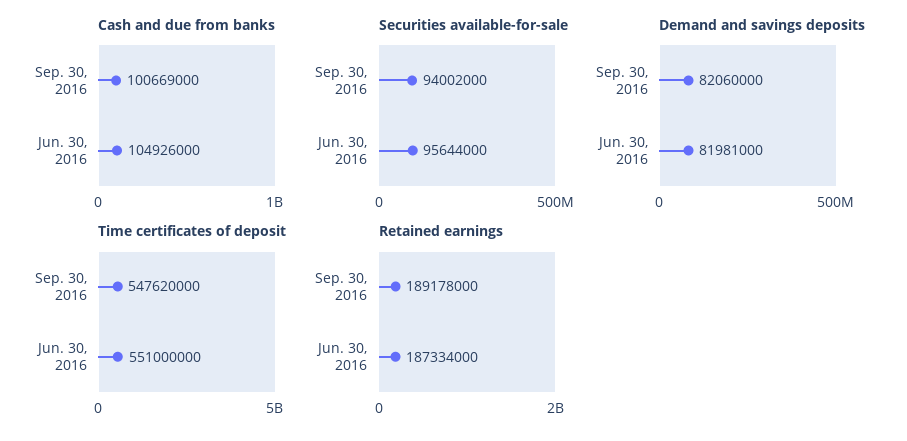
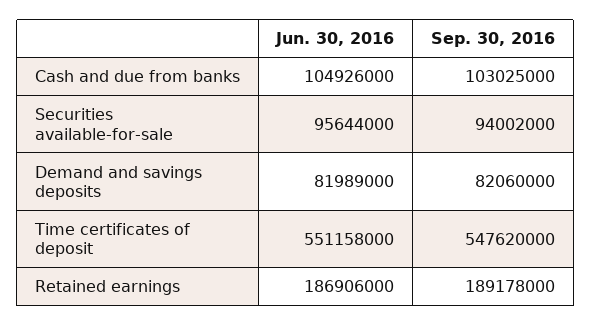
  {
    "Cash and due from banks": {
-     "Sep. 30, 2016": 100669000,
+     "Sep. 30, 2016": 103025000,
      "Jun. 30, 2016": 104926000
    },
    "Securities available-for-sale": {
      "Sep. 30, 2016": 94002000,
      "Jun. 30, 2016": 95644000
    },
    "Demand and savings deposits": {
      "Sep. 30, 2016": 82060000,
-     "Jun. 30, 2016": 81981000
+     "Jun. 30, 2016": 81989000
    },
    "Time certificates of deposit": {
      "Sep. 30, 2016": 547620000,
-     "Jun. 30, 2016": 551000000
+     "Jun. 30, 2016": 551158000
    },
    "Retained earnings": {
      "Sep. 30, 2016": 189178000,
-     "Jun. 30, 2016": 187334000
+     "Jun. 30, 2016": 186906000
    }
  }

